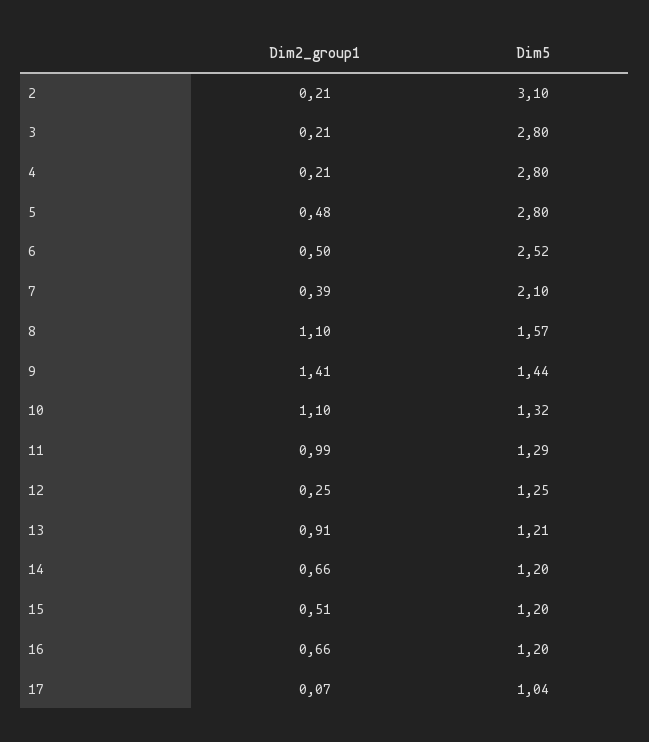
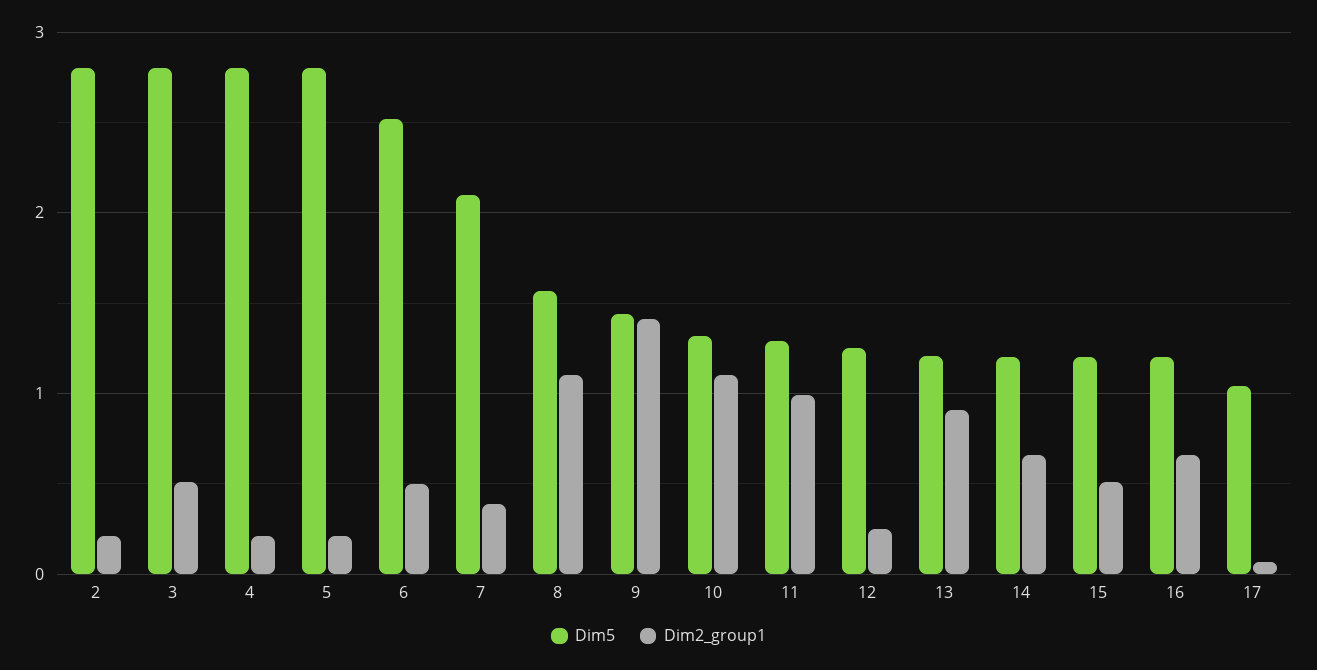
  {
    "Dim2_group1": {
      "2": 0.21,
-     "3": 0.21,
+     "3": 0.5,
      "4": 0.21,
-     "5": 0.48,
+     "5": 0.2,
      "6": 0.5,
      "7": 0.39,
      "8": 1.1,
      "9": 1.41,
      "10": 1.1,
      "11": 0.99,
      "12": 0.25,
      "13": 0.91,
      "14": 0.66,
      "15": 0.51,
      "16": 0.66,
      "17": 0.07
    },
    "Dim5": {
-     "2": 3.1,
+     "2": 2.8,
      "3": 2.8,
      "4": 2.8,
      "5": 2.8,
      "6": 2.52,
      "7": 2.1,
      "8": 1.57,
      "9": 1.44,
      "10": 1.32,
      "11": 1.29,
      "12": 1.25,
      "13": 1.21,
      "14": 1.2,
      "15": 1.2,
      "16": 1.2,
      "17": 1.04
    }
  }

